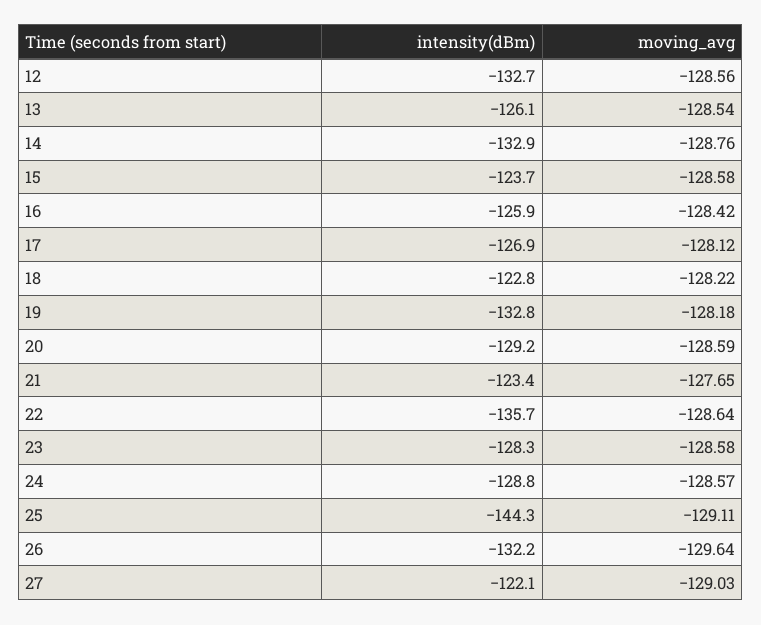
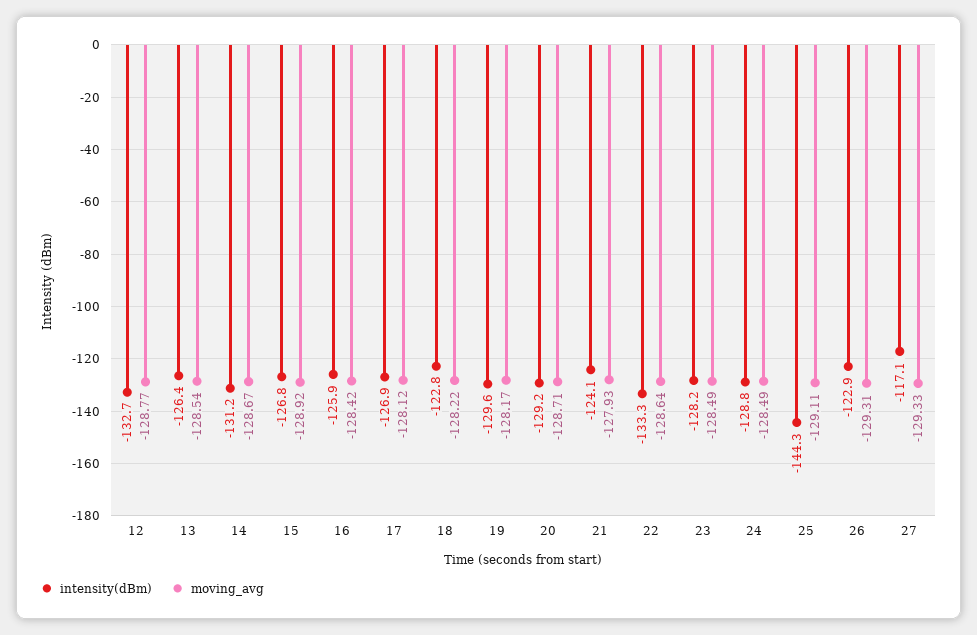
  {
    "intensity(dBm)": {
      "12": -132.7,
-     "13": -126.1,
+     "13": -126.4,
-     "14": -132.9,
+     "14": -131.2,
-     "15": -123.7,
+     "15": -126.8,
      "16": -125.9,
      "17": -126.9,
      "18": -122.8,
-     "19": -132.8,
+     "19": -129.6,
      "20": -129.2,
-     "21": -123.4,
+     "21": -124.1,
-     "22": -135.7,
+     "22": -133.3,
-     "23": -128.3,
+     "23": -128.2,
      "24": -128.8,
      "25": -144.3,
-     "26": -132.2,
+     "26": -122.9,
-     "27": -122.1
+     "27": -117.1
    },
    "moving_avg": {
-     "12": -128.56,
+     "12": -128.77,
      "13": -128.54,
-     "14": -128.76,
+     "14": -128.67,
-     "15": -128.58,
+     "15": -128.92,
      "16": -128.42,
      "17": -128.12,
      "18": -128.22,
-     "19": -128.18,
+     "19": -128.17,
-     "20": -128.59,
+     "20": -128.71,
-     "21": -127.65,
+     "21": -127.93,
      "22": -128.64,
-     "23": -128.58,
+     "23": -128.49,
-     "24": -128.57,
+     "24": -128.49,
      "25": -129.11,
-     "26": -129.64,
+     "26": -129.31,
-     "27": -129.03
+     "27": -129.33
    }
  }

